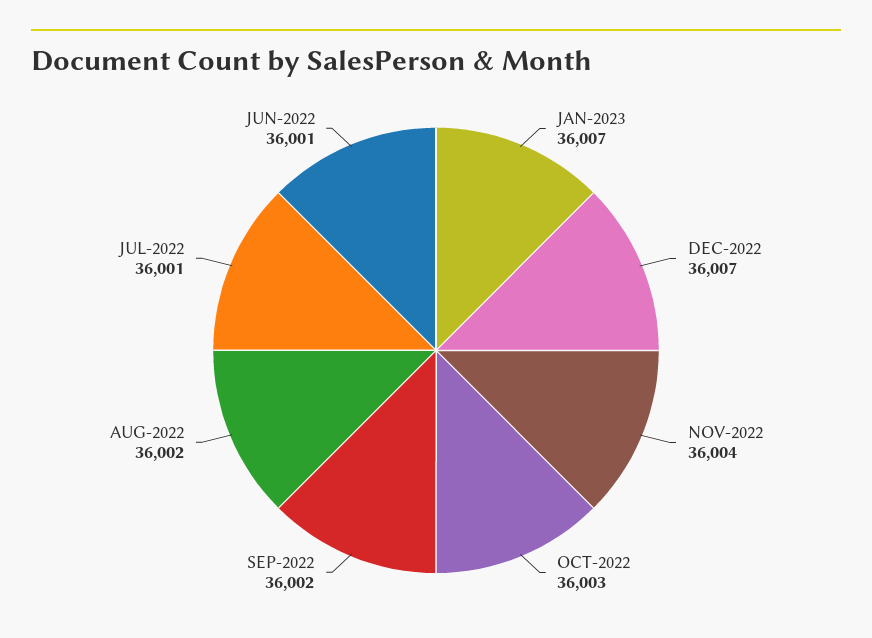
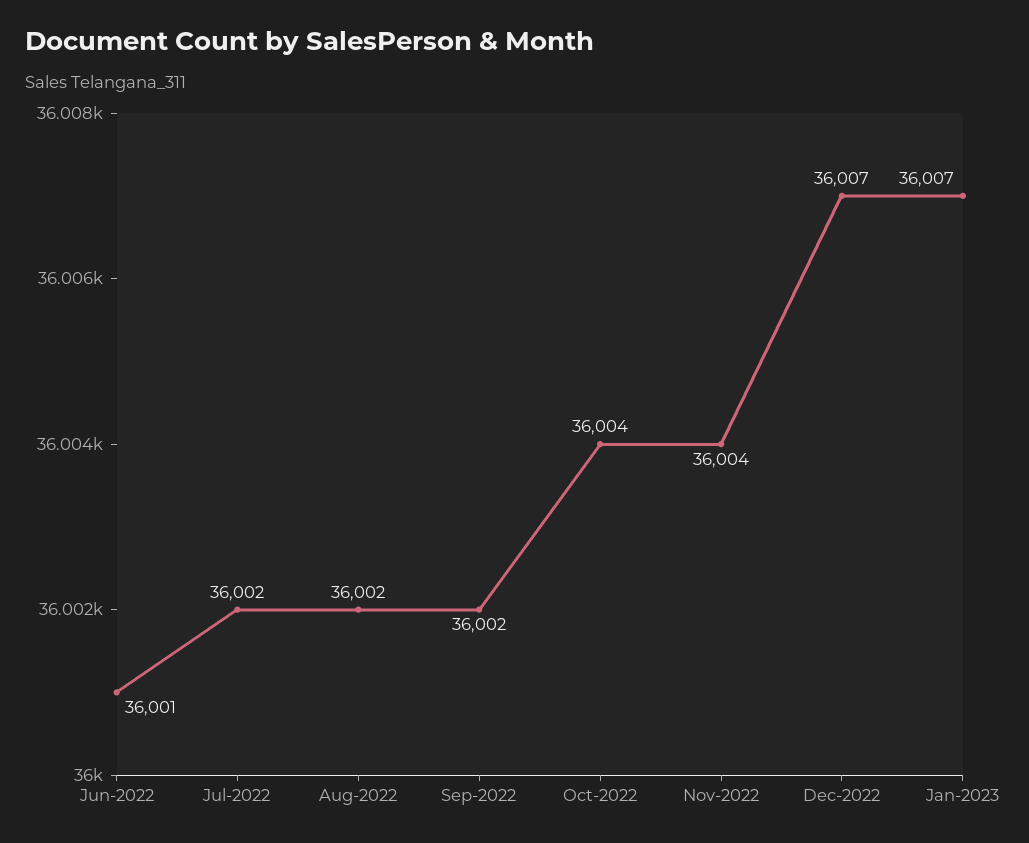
  {
    "JAN-2023": 36007,
    "DEC-2022": 36007,
    "NOV-2022": 36004,
-   "OCT-2022": 36003,
+   "OCT-2022": 36004,
    "SEP-2022": 36002,
    "AUG-2022": 36002,
-   "JUL-2022": 36001,
+   "JUL-2022": 36002,
    "JUN-2022": 36001
  }

